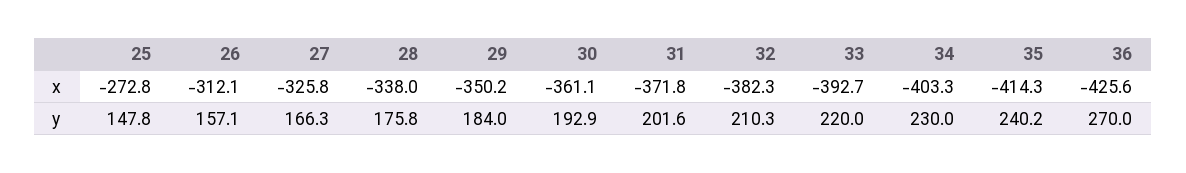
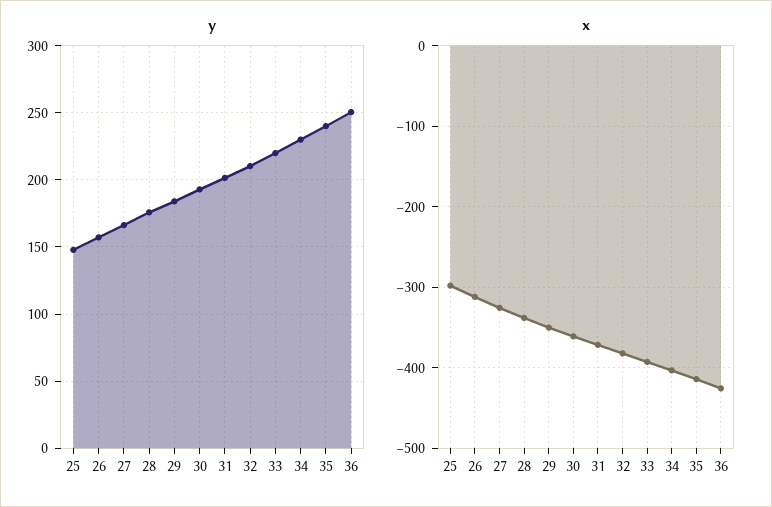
  {
    "x": {
-     "25": -272.8,
+     "25": -300,
      "26": -312.1,
      "27": -325.8,
      "28": -338,
      "29": -350.2,
      "30": -361.1,
      "31": -371.8,
      "32": -382.3,
      "33": -392.7,
      "34": -403.3,
      "35": -414.3,
      "36": -425.6
    },
    "y": {
      "25": 147.8,
      "26": 157.1,
      "27": 166.3,
      "28": 175.8,
      "29": 184,
      "30": 192.9,
      "31": 201.6,
      "32": 210.3,
      "33": 220,
      "34": 230,
      "35": 240.2,
-     "36": 270
+     "36": 250
    }
  }

